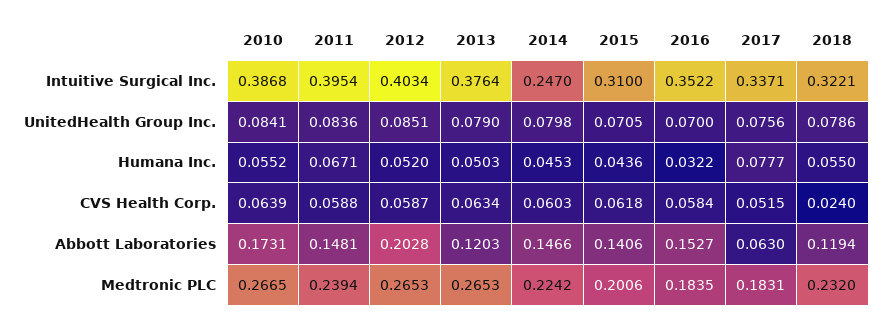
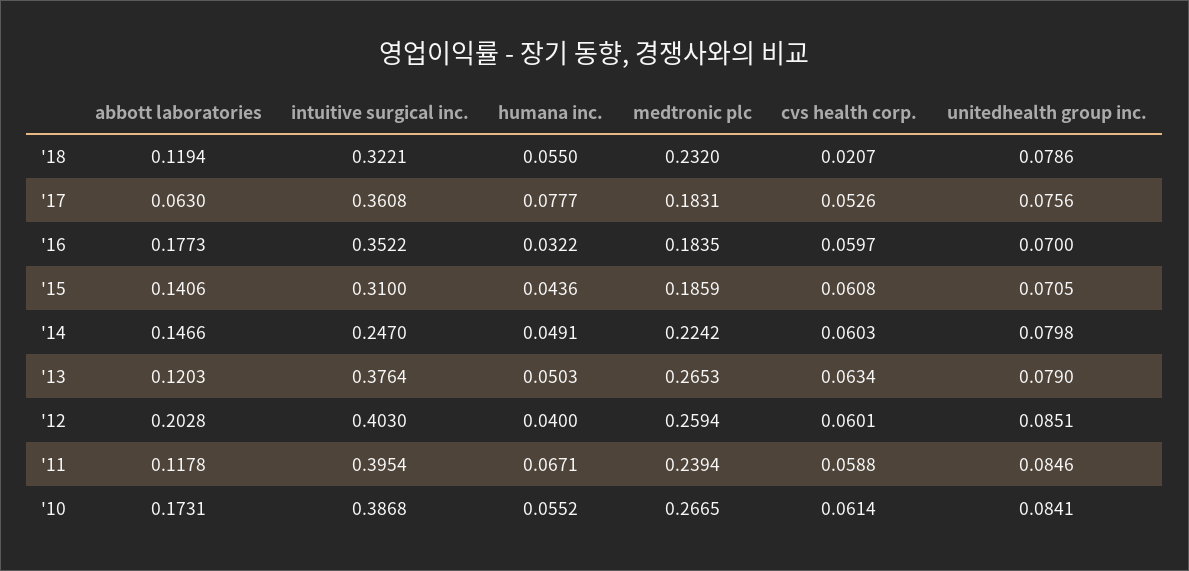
  {
    "2010": {
      "Intuitive Surgical Inc.": 0.3868,
      "UnitedHealth Group Inc.": 0.0841,
      "Humana Inc.": 0.0552,
-     "CVS Health Corp.": 0.0639,
+     "CVS Health Corp.": 0.0614,
      "Abbott Laboratories": 0.1731,
      "Medtronic PLC": 0.2665
    },
    "2011": {
      "Intuitive Surgical Inc.": 0.3954,
-     "UnitedHealth Group Inc.": 0.0836,
+     "UnitedHealth Group Inc.": 0.0846,
      "Humana Inc.": 0.0671,
      "CVS Health Corp.": 0.0588,
-     "Abbott Laboratories": 0.1481,
+     "Abbott Laboratories": 0.1178,
      "Medtronic PLC": 0.2394
    },
    "2012": {
-     "Intuitive Surgical Inc.": 0.4034,
+     "Intuitive Surgical Inc.": 0.403,
      "UnitedHealth Group Inc.": 0.0851,
-     "Humana Inc.": 0.052,
+     "Humana Inc.": 0.04,
-     "CVS Health Corp.": 0.0587,
+     "CVS Health Corp.": 0.0601,
      "Abbott Laboratories": 0.2028,
-     "Medtronic PLC": 0.2653
+     "Medtronic PLC": 0.2594
    },
    "2013": {
      "Intuitive Surgical Inc.": 0.3764,
      "UnitedHealth Group Inc.": 0.079,
      "Humana Inc.": 0.0503,
      "CVS Health Corp.": 0.0634,
      "Abbott Laboratories": 0.1203,
      "Medtronic PLC": 0.2653
    },
    "2014": {
      "Intuitive Surgical Inc.": 0.247,
      "UnitedHealth Group Inc.": 0.0798,
-     "Humana Inc.": 0.0453,
+     "Humana Inc.": 0.0491,
      "CVS Health Corp.": 0.0603,
      "Abbott Laboratories": 0.1466,
      "Medtronic PLC": 0.2242
    },
    "2015": {
      "Intuitive Surgical Inc.": 0.31,
      "UnitedHealth Group Inc.": 0.0705,
      "Humana Inc.": 0.0436,
-     "CVS Health Corp.": 0.0618,
+     "CVS Health Corp.": 0.0608,
      "Abbott Laboratories": 0.1406,
-     "Medtronic PLC": 0.2006
+     "Medtronic PLC": 0.1859
    },
    "2016": {
      "Intuitive Surgical Inc.": 0.3522,
      "UnitedHealth Group Inc.": 0.07,
      "Humana Inc.": 0.0322,
-     "CVS Health Corp.": 0.0584,
+     "CVS Health Corp.": 0.0597,
-     "Abbott Laboratories": 0.1527,
+     "Abbott Laboratories": 0.1773,
      "Medtronic PLC": 0.1835
    },
    "2017": {
-     "Intuitive Surgical Inc.": 0.3371,
+     "Intuitive Surgical Inc.": 0.3608,
      "UnitedHealth Group Inc.": 0.0756,
      "Humana Inc.": 0.0777,
-     "CVS Health Corp.": 0.0515,
+     "CVS Health Corp.": 0.0526,
      "Abbott Laboratories": 0.063,
      "Medtronic PLC": 0.1831
    },
    "2018": {
      "Intuitive Surgical Inc.": 0.3221,
      "UnitedHealth Group Inc.": 0.0786,
      "Humana Inc.": 0.055,
-     "CVS Health Corp.": 0.024,
+     "CVS Health Corp.": 0.0207,
      "Abbott Laboratories": 0.1194,
      "Medtronic PLC": 0.232
    }
  }

